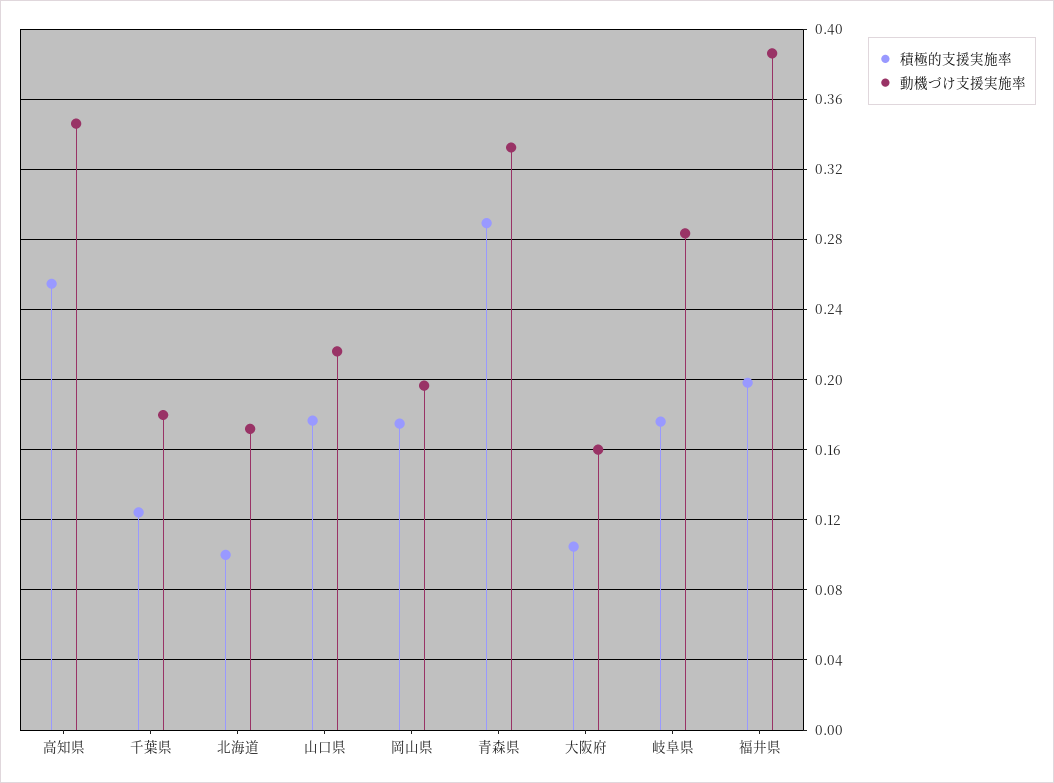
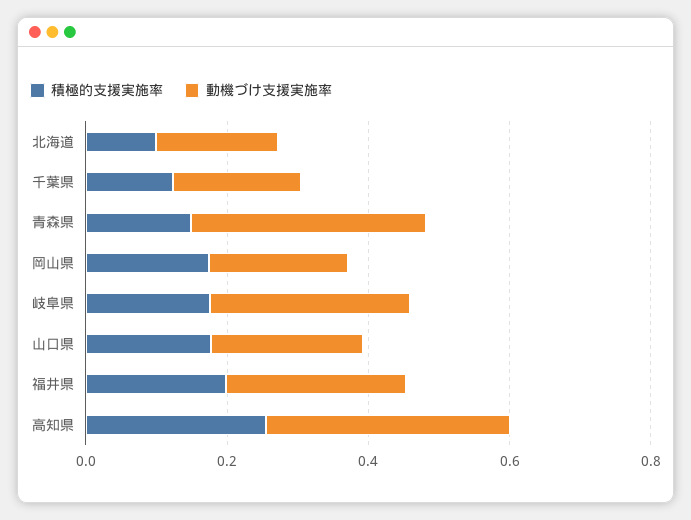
  {
    "積極的支援実施率": {
      "高知県": 0.255,
      "千葉県": 0.125,
      "北海道": 0.1,
      "山口県": 0.175,
      "岡山県": 0.175,
-     "青森県": 0.29,
+     "青森県": 0.15,
-     "大阪府": 0.105,
      "岐阜県": 0.175,
      "福井県": 0.2
    },
    "動機づけ支援実施率": {
      "高知県": 0.345,
      "千葉県": 0.18,
      "北海道": 0.17,
      "山口県": 0.215,
      "岡山県": 0.195,
      "青森県": 0.335,
-     "大阪府": 0.16,
      "岐阜県": 0.285,
-     "福井県": 0.385
+     "福井県": 0.25
    }
  }

